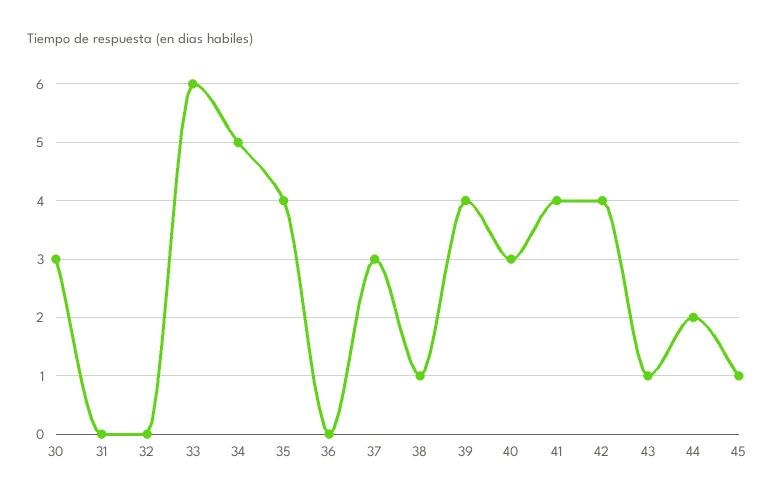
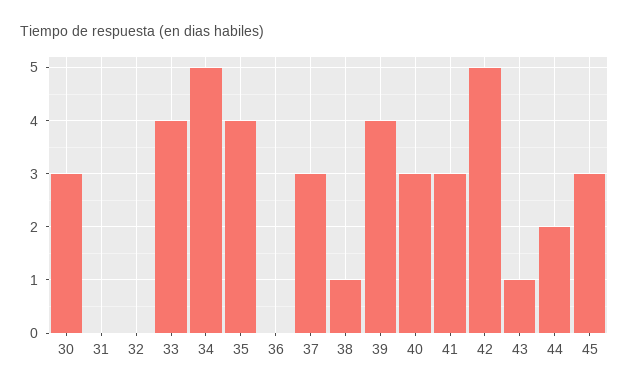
  {
    "30": 3,
    "31": 0,
    "32": 0,
-   "33": 6,
+   "33": 4,
    "34": 5,
    "35": 4,
    "36": 0,
    "37": 3,
    "38": 1,
    "39": 4,
    "40": 3,
-   "41": 4,
+   "41": 3,
-   "42": 4,
+   "42": 5,
    "43": 1,
    "44": 2,
-   "45": 1
+   "45": 3
  }

